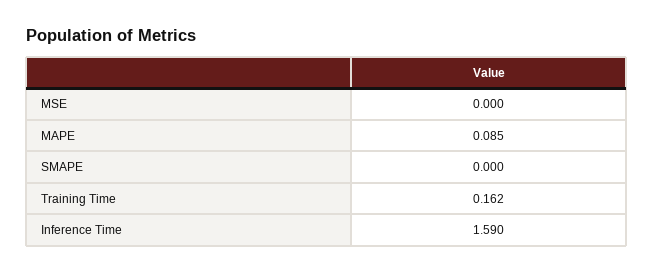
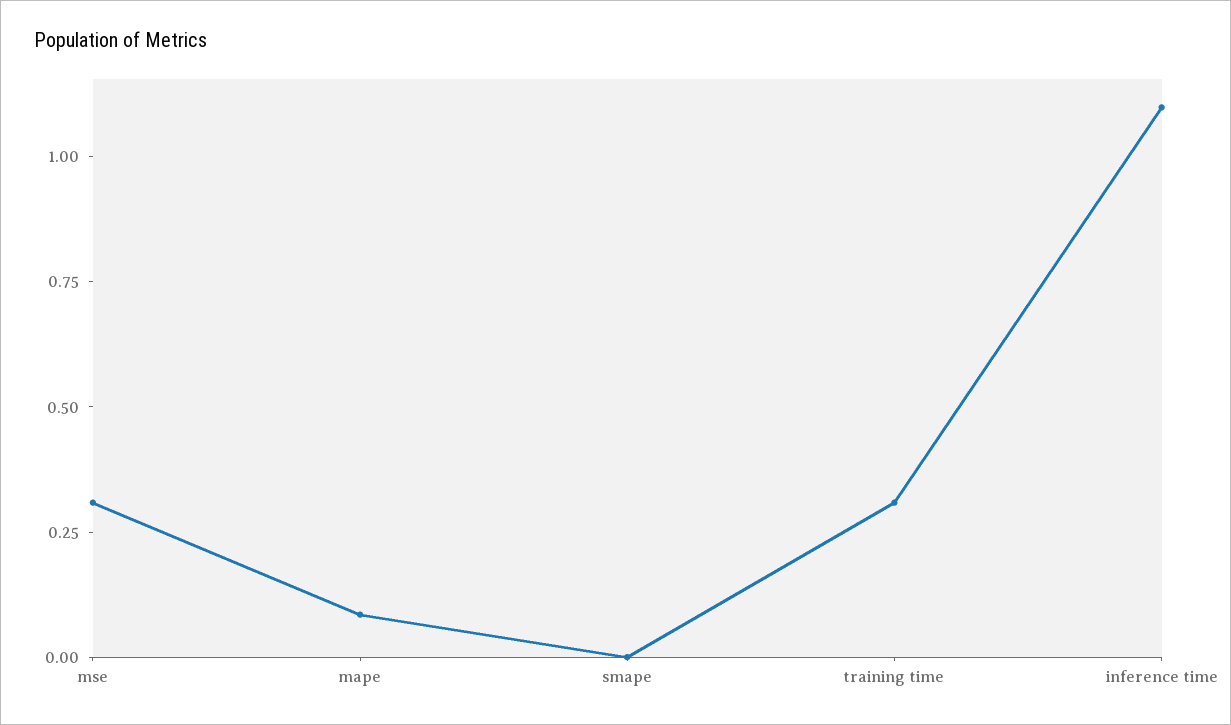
  {
-   "MSE": 0,
+   "MSE": 0.3,
    "MAPE": 0.085,
    "SMAPE": 0,
-   "Training Time": 0.162,
+   "Training Time": 0.3,
-   "Inference Time": 1.59
+   "Inference Time": 1.1
  }

